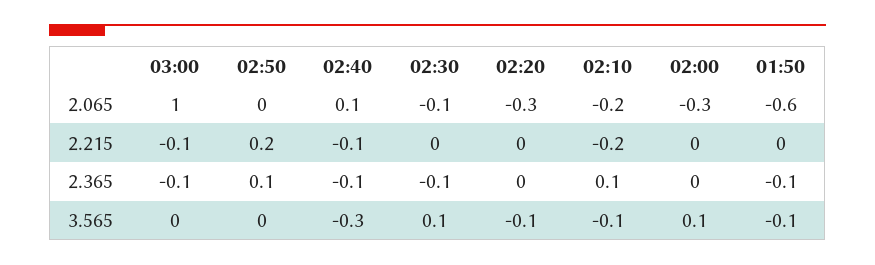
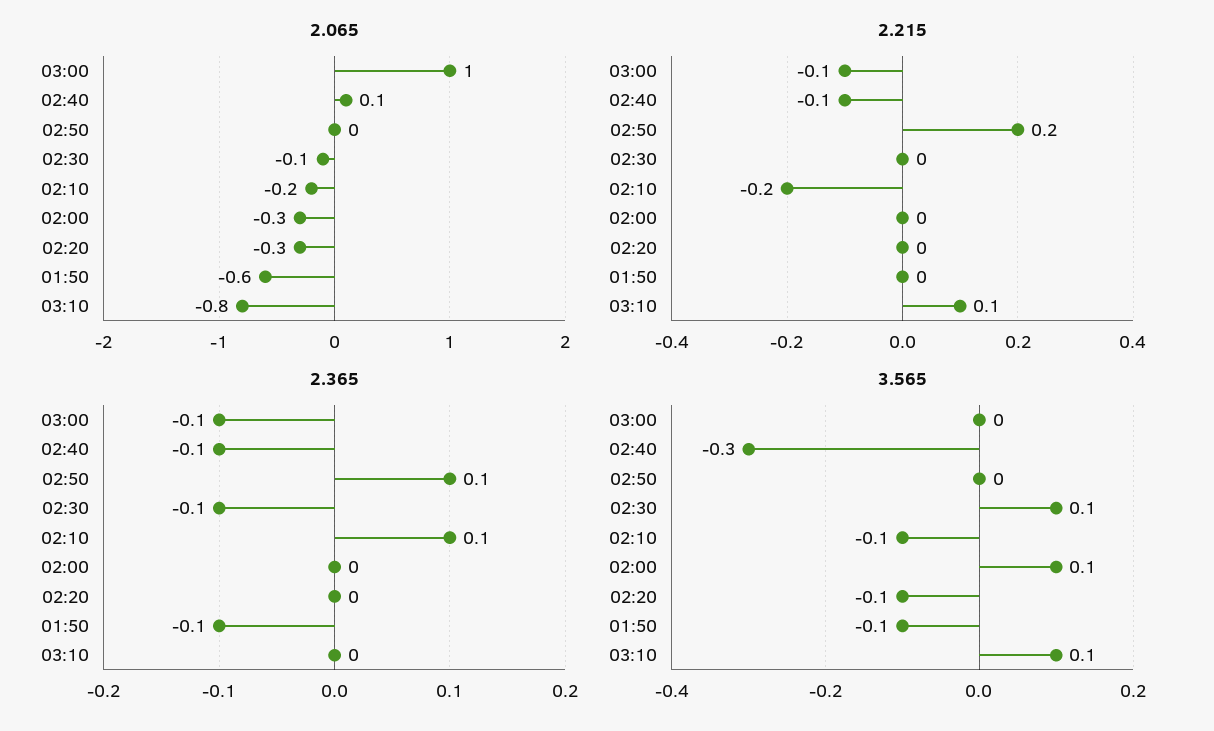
  {
    "2.065": {
      "03:00": 1,
      "02:50": 0,
      "02:40": 0.1,
      "02:30": -0.1,
      "02:20": -0.3,
      "02:10": -0.2,
      "02:00": -0.3,
-     "01:50": -0.6
+     "01:50": -0.6,
+     "03:10": -0.8
    },
    "2.215": {
      "03:00": -0.1,
      "02:50": 0.2,
      "02:40": -0.1,
      "02:30": 0,
      "02:20": 0,
      "02:10": -0.2,
      "02:00": 0,
-     "01:50": 0
+     "01:50": 0,
+     "03:10": 0.1
    },
    "2.365": {
      "03:00": -0.1,
      "02:50": 0.1,
      "02:40": -0.1,
      "02:30": -0.1,
      "02:20": 0,
      "02:10": 0.1,
      "02:00": 0,
-     "01:50": -0.1
+     "01:50": -0.1,
+     "03:10": 0
    },
    "3.565": {
      "03:00": 0,
      "02:50": 0,
      "02:40": -0.3,
      "02:30": 0.1,
      "02:20": -0.1,
      "02:10": -0.1,
      "02:00": 0.1,
-     "01:50": -0.1
+     "01:50": -0.1,
+     "03:10": 0.1
    }
  }

